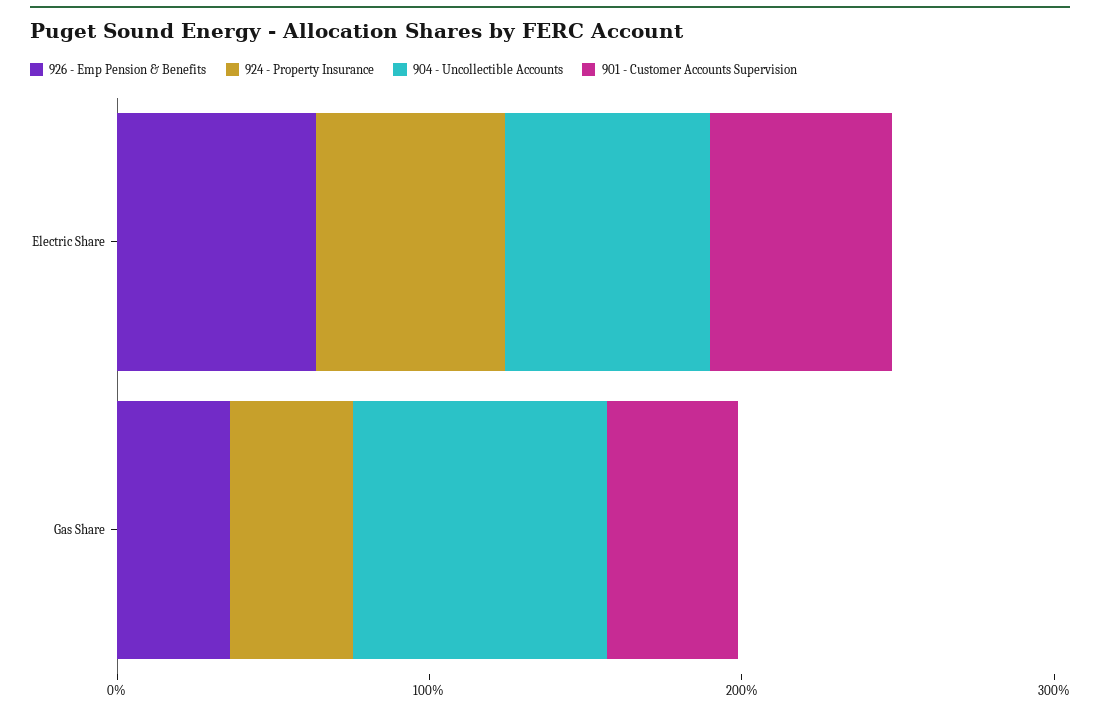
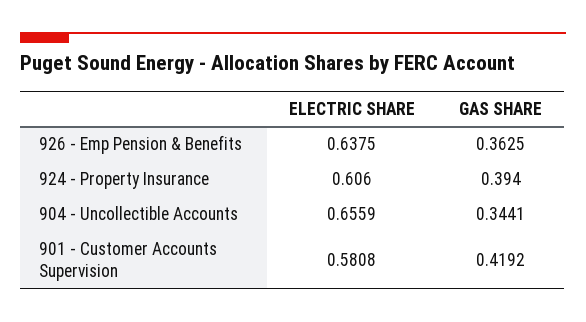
  {
    "926 - Emp Pension & Benefits": {
      "Electric Share": 0.6375,
      "Gas Share": 0.3625
    },
    "924 - Property Insurance": {
      "Electric Share": 0.606,
      "Gas Share": 0.394
    },
    "904 - Uncollectible Accounts": {
      "Electric Share": 0.6559,
-     "Gas Share": 0.8
+     "Gas Share": 0.3441
    },
    "901 - Customer Accounts Supervision": {
      "Electric Share": 0.5808,
      "Gas Share": 0.4192
    }
  }

